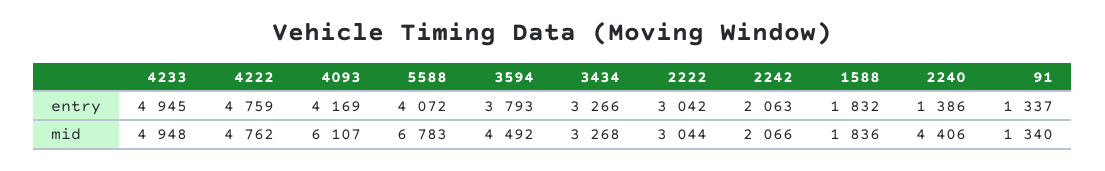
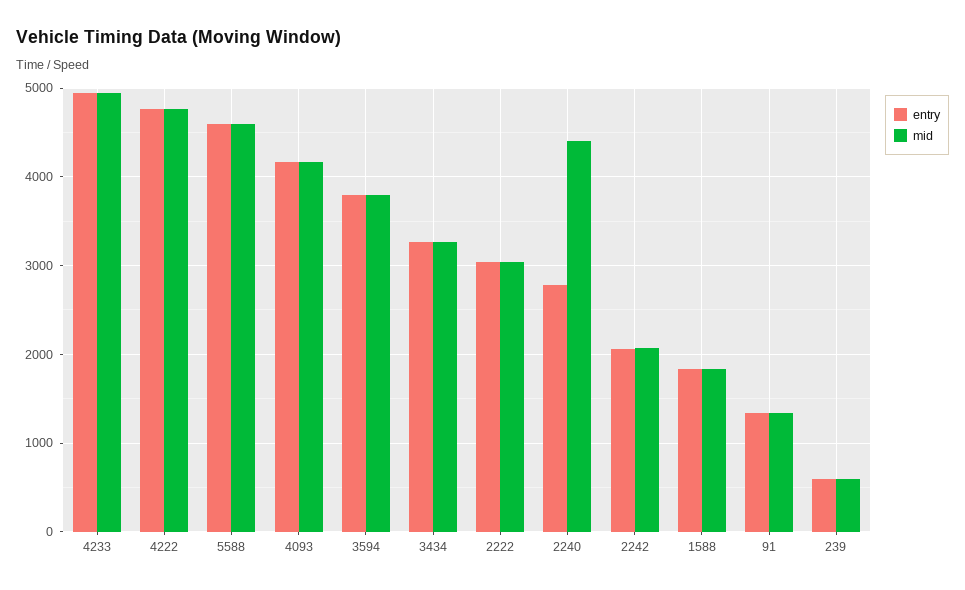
  {
    "entry": {
      "4233": 4945,
      "4222": 4759,
      "4093": 4169,
-     "5588": 4072,
+     "5588": 4600,
      "3594": 3793,
      "3434": 3266,
      "2222": 3042,
      "2242": 2063,
      "1588": 1832,
-     "2240": 1386,
+     "2240": 2800,
-     "91": 1337
+     "91": 1337,
+     "239": 600
    },
    "mid": {
      "4233": 4948,
      "4222": 4762,
-     "4093": 6107,
+     "4093": 4200,
-     "5588": 6783,
+     "5588": 4600,
-     "3594": 4492,
+     "3594": 3800,
      "3434": 3268,
      "2222": 3044,
      "2242": 2066,
      "1588": 1836,
      "2240": 4406,
-     "91": 1340
+     "91": 1340,
+     "239": 600
    }
  }

